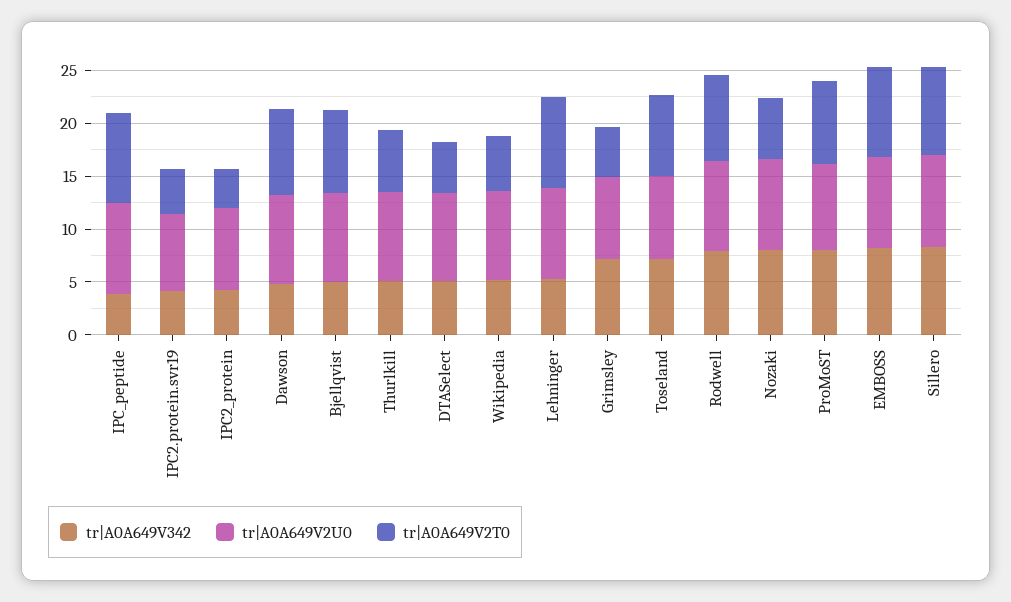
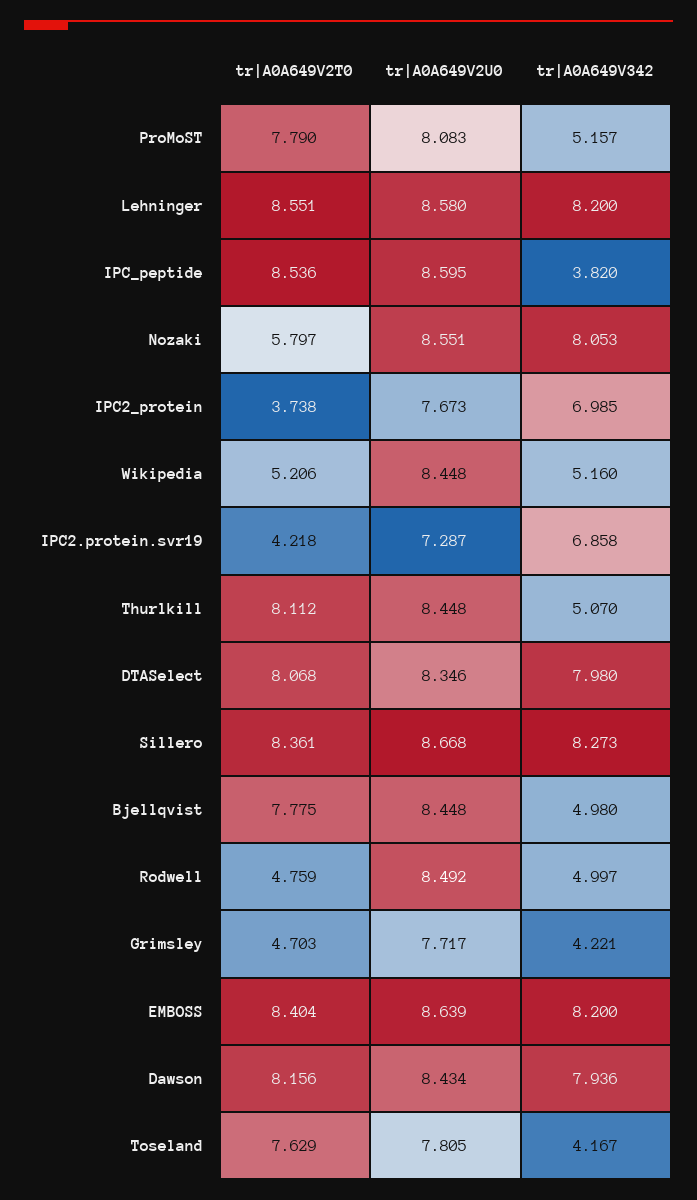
  {
    "tr|A0A649V342": {
      "IPC_peptide": 3.82,
-     "IPC2.protein.svr19": 4,
+     "IPC2.protein.svr19": 6.858,
-     "IPC2_protein": 4,
+     "IPC2_protein": 6.985,
-     "Dawson": 5,
+     "Dawson": 7.936,
      "Bjellqvist": 4.98,
      "Thurlkill": 5.07,
-     "DTASelect": 5,
+     "DTASelect": 7.98,
      "Wikipedia": 5.16,
-     "Lehninger": 5,
+     "Lehninger": 8.2,
-     "Grimsley": 7,
+     "Grimsley": 4.221,
-     "Toseland": 7,
+     "Toseland": 4.167,
-     "Rodwell": 8,
+     "Rodwell": 4.997,
      "Nozaki": 8.053,
-     "ProMoST": 8,
+     "ProMoST": 5.157,
      "EMBOSS": 8.2,
      "Sillero": 8.273
    },
    "tr|A0A649V2U0": {
      "IPC_peptide": 8.595,
      "IPC2.protein.svr19": 7.287,
      "IPC2_protein": 7.673,
      "Dawson": 8.434,
      "Bjellqvist": 8.448,
      "Thurlkill": 8.448,
      "DTASelect": 8.346,
      "Wikipedia": 8.448,
      "Lehninger": 8.58,
      "Grimsley": 7.717,
      "Toseland": 7.805,
      "Rodwell": 8.492,
      "Nozaki": 8.551,
      "ProMoST": 8.083,
      "EMBOSS": 8.639,
      "Sillero": 8.668
    },
    "tr|A0A649V2T0": {
      "IPC_peptide": 8.536,
      "IPC2.protein.svr19": 4.218,
      "IPC2_protein": 3.738,
      "Dawson": 8.156,
      "Bjellqvist": 7.775,
-     "Thurlkill": 6,
+     "Thurlkill": 8.112,
-     "DTASelect": 5,
+     "DTASelect": 8.068,
      "Wikipedia": 5.206,
      "Lehninger": 8.551,
      "Grimsley": 4.703,
      "Toseland": 7.629,
-     "Rodwell": 8,
+     "Rodwell": 4.759,
      "Nozaki": 5.797,
      "ProMoST": 7.79,
      "EMBOSS": 8.404,
      "Sillero": 8.361
    }
  }

